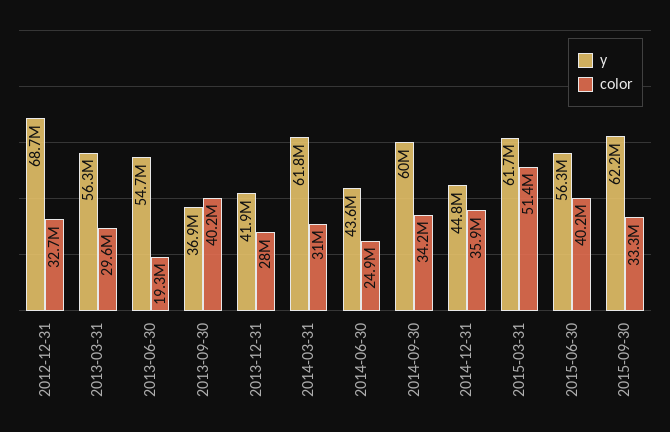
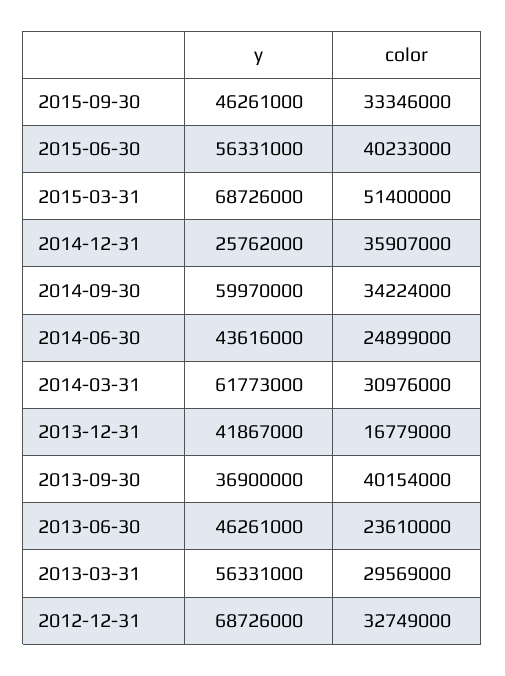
  {
    "y": {
      "2012-12-31": 68726000,
      "2013-03-31": 56331000,
-     "2013-06-30": 54700000,
+     "2013-06-30": 46261000,
      "2013-09-30": 36900000,
      "2013-12-31": 41867000,
      "2014-03-31": 61773000,
      "2014-06-30": 43616000,
      "2014-09-30": 59970000,
-     "2014-12-31": 44800000,
+     "2014-12-31": 25762000,
-     "2015-03-31": 61700000,
+     "2015-03-31": 68726000,
      "2015-06-30": 56331000,
-     "2015-09-30": 62200000
+     "2015-09-30": 46261000
    },
    "color": {
      "2012-12-31": 32749000,
      "2013-03-31": 29569000,
-     "2013-06-30": 19300000,
+     "2013-06-30": 23610000,
      "2013-09-30": 40154000,
-     "2013-12-31": 28000000,
+     "2013-12-31": 16779000,
      "2014-03-31": 30976000,
      "2014-06-30": 24899000,
      "2014-09-30": 34224000,
      "2014-12-31": 35907000,
      "2015-03-31": 51400000,
      "2015-06-30": 40233000,
      "2015-09-30": 33346000
    }
  }

